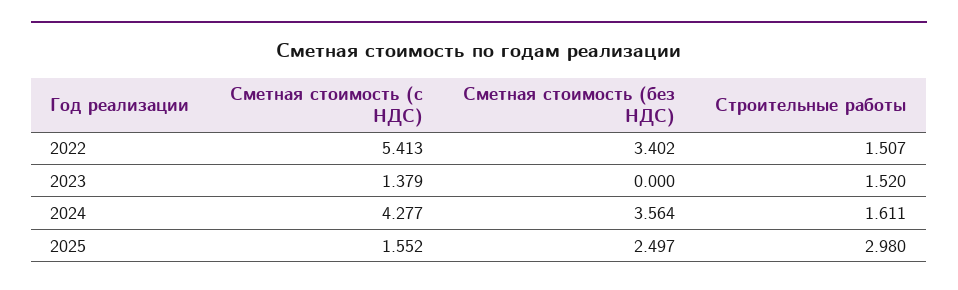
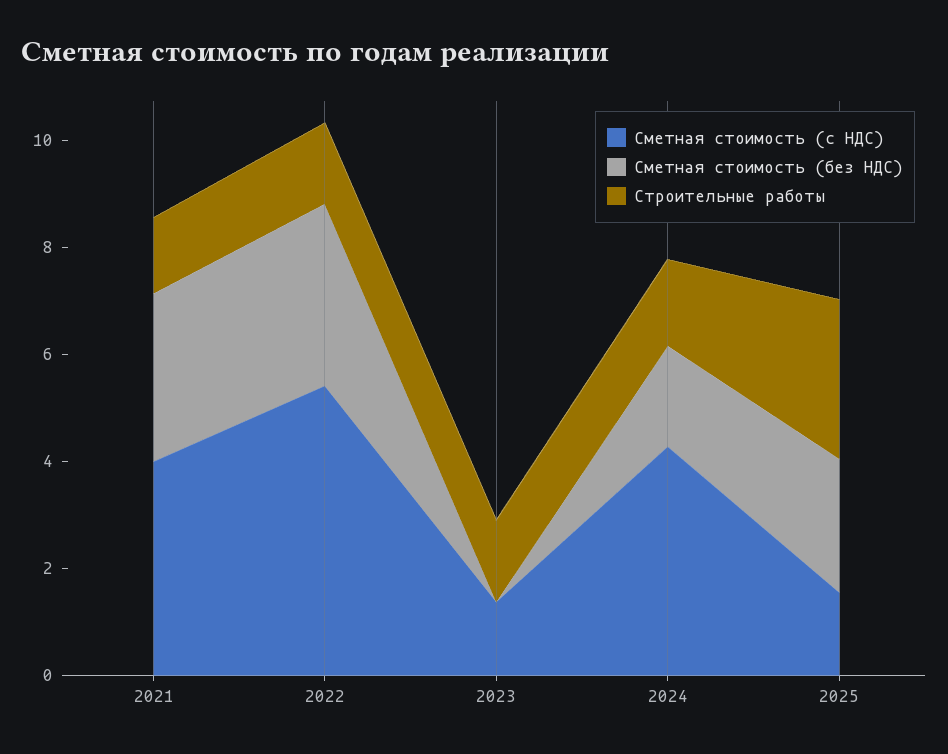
  {
    "Сметная стоимость (с НДС)": {
      "2022": 5.413,
      "2023": 1.379,
      "2024": 4.277,
-     "2025": 1.552
+     "2025": 1.552,
+     "2021": 4
    },
    "Сметная стоимость (без НДС)": {
      "2022": 3.402,
      "2023": 0,
-     "2024": 3.564,
+     "2024": 2,
-     "2025": 2.497
+     "2025": 2.497,
+     "2021": 3
    },
    "Строительные работы": {
      "2022": 1.507,
      "2023": 1.52,
      "2024": 1.611,
-     "2025": 2.98
+     "2025": 2.98,
+     "2021": 1.5
    }
  }

